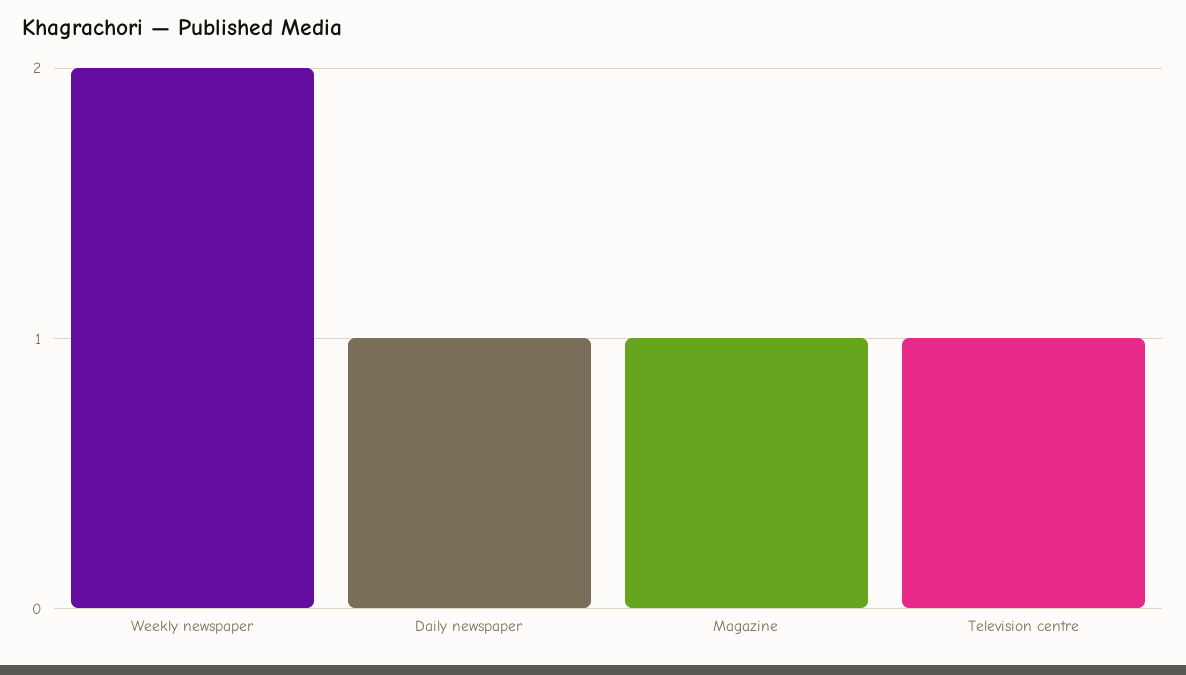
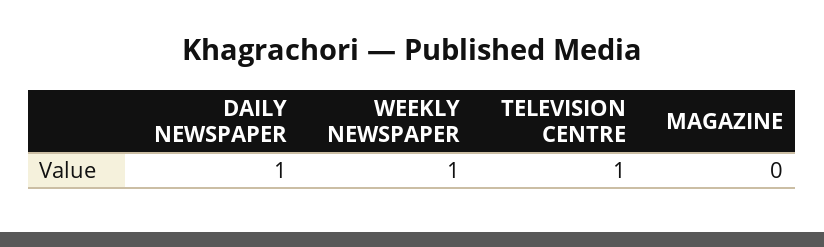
  {
-   "Weekly newspaper": 2,
+   "Weekly newspaper": 1,
    "Daily newspaper": 1,
-   "Magazine": 1,
+   "Magazine": 0,
    "Television centre": 1
  }

